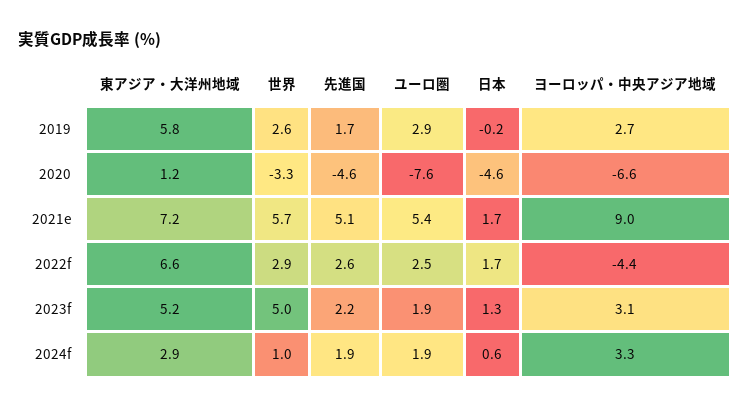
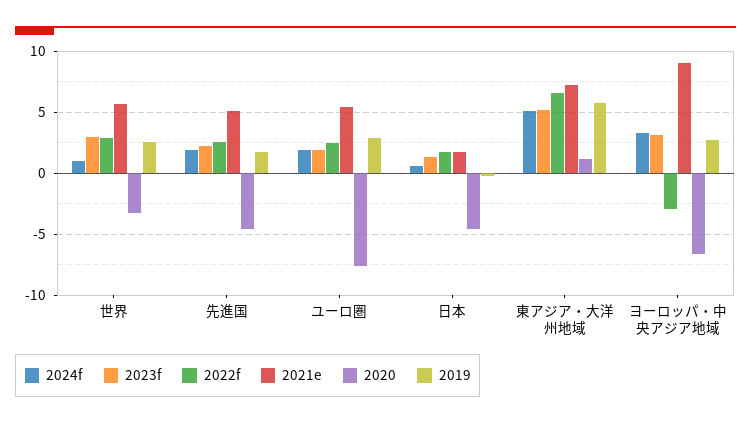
  {
    "2019": {
      "東アジア・大洋州地域": 5.8,
      "世界": 2.6,
      "先進国": 1.7,
      "ユーロ圏": 2.9,
      "日本": -0.2,
      "ヨーロッパ・中央アジア地域": 2.7
    },
    "2020": {
      "東アジア・大洋州地域": 1.2,
      "世界": -3.3,
      "先進国": -4.6,
      "ユーロ圏": -7.6,
      "日本": -4.6,
      "ヨーロッパ・中央アジア地域": -6.6
    },
    "2021e": {
      "東アジア・大洋州地域": 7.2,
      "世界": 5.7,
      "先進国": 5.1,
      "ユーロ圏": 5.4,
      "日本": 1.7,
      "ヨーロッパ・中央アジア地域": 9
    },
    "2022f": {
      "東アジア・大洋州地域": 6.6,
      "世界": 2.9,
      "先進国": 2.6,
      "ユーロ圏": 2.5,
      "日本": 1.7,
-     "ヨーロッパ・中央アジア地域": -4.4
+     "ヨーロッパ・中央アジア地域": -3
    },
    "2023f": {
      "東アジア・大洋州地域": 5.2,
-     "世界": 5,
+     "世界": 3,
      "先進国": 2.2,
      "ユーロ圏": 1.9,
      "日本": 1.3,
      "ヨーロッパ・中央アジア地域": 3.1
    },
    "2024f": {
-     "東アジア・大洋州地域": 2.9,
+     "東アジア・大洋州地域": 5,
      "世界": 1,
      "先進国": 1.9,
      "ユーロ圏": 1.9,
      "日本": 0.6,
      "ヨーロッパ・中央アジア地域": 3.3
    }
  }

